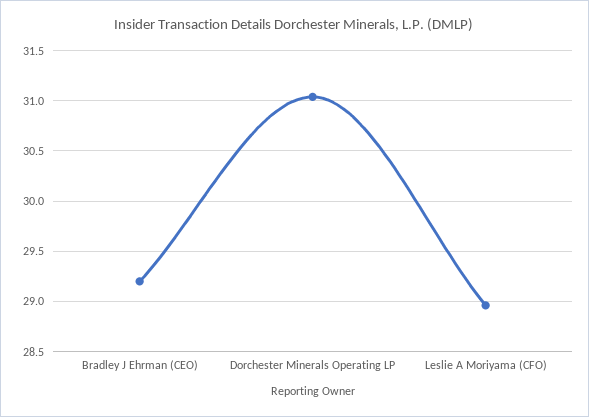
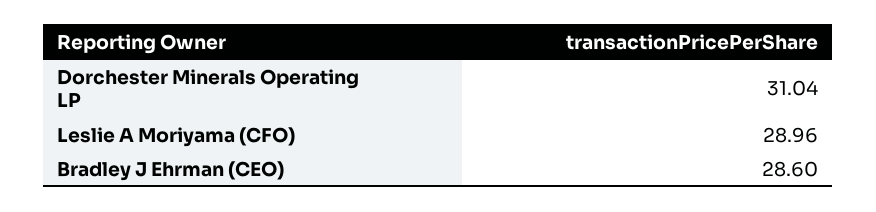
  {
-   "Bradley J Ehrman (CEO)": 29.2,
+   "Bradley J Ehrman (CEO)": 28.6,
    "Dorchester Minerals Operating LP": 31.04,
    "Leslie A Moriyama (CFO)": 28.96
  }

